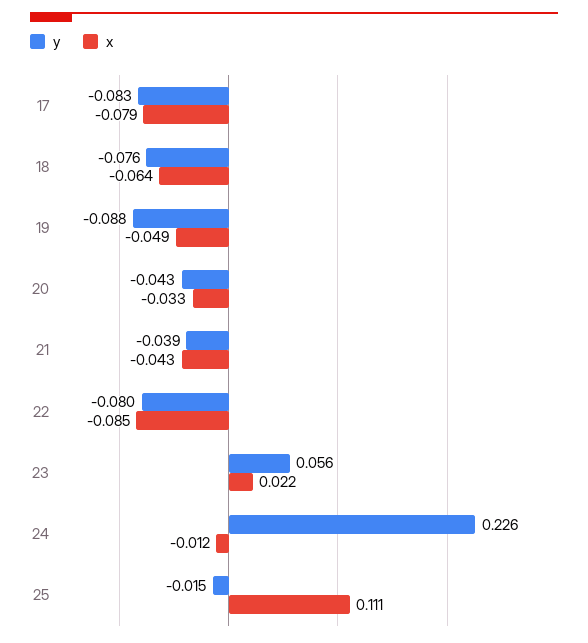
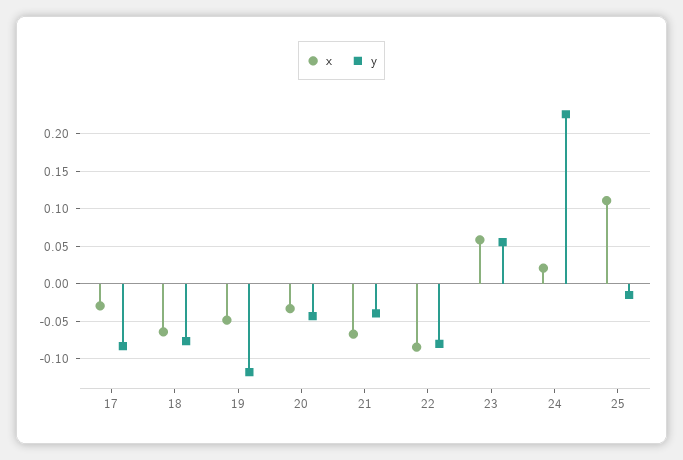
  {
    "y": {
      "17": -0.083,
      "18": -0.076,
-     "19": -0.088,
+     "19": -0.12,
      "20": -0.043,
      "21": -0.039,
      "22": -0.08,
      "23": 0.056,
      "24": 0.226,
      "25": -0.015
    },
    "x": {
-     "17": -0.079,
+     "17": -0.03,
      "18": -0.064,
      "19": -0.049,
      "20": -0.033,
-     "21": -0.043,
+     "21": -0.07,
      "22": -0.085,
-     "23": 0.022,
+     "23": 0.06,
-     "24": -0.012,
+     "24": 0.02,
      "25": 0.111
    }
  }

